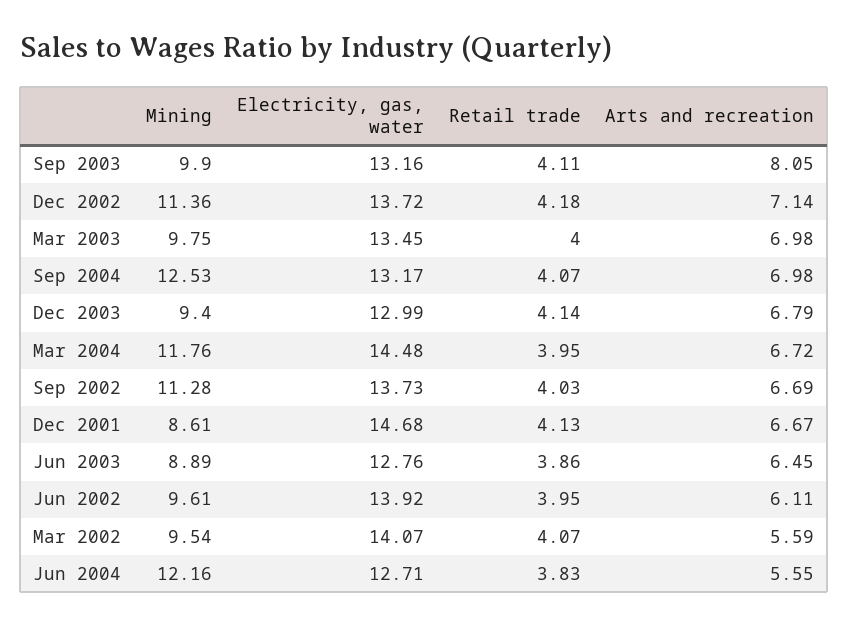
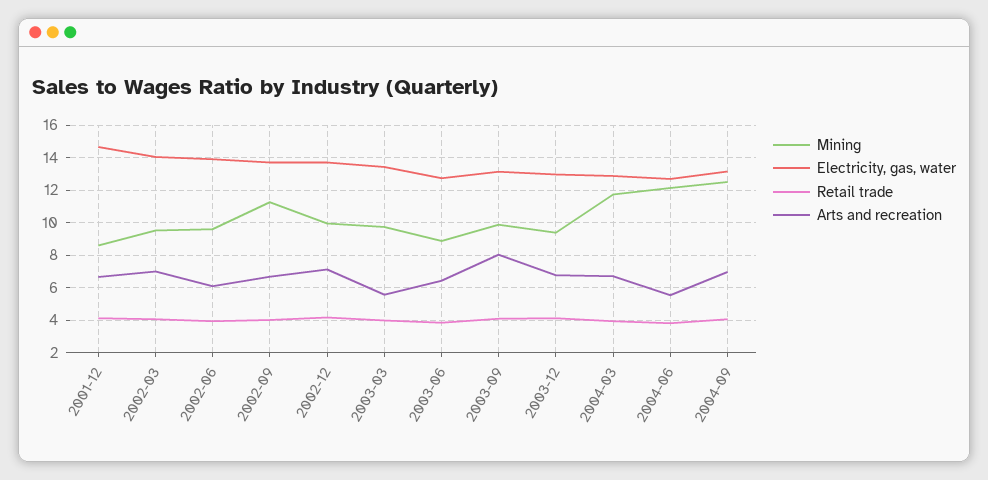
  {
    "Mining": {
      "Sep 2003": 9.9,
-     "Dec 2002": 11.36,
+     "Dec 2002": 10,
      "Mar 2003": 9.75,
      "Sep 2004": 12.53,
      "Dec 2003": 9.4,
      "Mar 2004": 11.76,
      "Sep 2002": 11.28,
      "Dec 2001": 8.61,
      "Jun 2003": 8.89,
      "Jun 2002": 9.61,
      "Mar 2002": 9.54,
      "Jun 2004": 12.16
    },
    "Electricity, gas, water": {
      "Sep 2003": 13.16,
      "Dec 2002": 13.72,
      "Mar 2003": 13.45,
      "Sep 2004": 13.17,
      "Dec 2003": 12.99,
-     "Mar 2004": 14.48,
+     "Mar 2004": 13,
      "Sep 2002": 13.73,
      "Dec 2001": 14.68,
      "Jun 2003": 12.76,
      "Jun 2002": 13.92,
      "Mar 2002": 14.07,
      "Jun 2004": 12.71
    },
    "Retail trade": {
      "Sep 2003": 4.11,
      "Dec 2002": 4.18,
      "Mar 2003": 4,
      "Sep 2004": 4.07,
      "Dec 2003": 4.14,
      "Mar 2004": 3.95,
      "Sep 2002": 4.03,
      "Dec 2001": 4.13,
      "Jun 2003": 3.86,
      "Jun 2002": 3.95,
      "Mar 2002": 4.07,
      "Jun 2004": 3.83
    },
    "Arts and recreation": {
      "Sep 2003": 8.05,
      "Dec 2002": 7.14,
-     "Mar 2003": 6.98,
+     "Mar 2003": 5.5,
      "Sep 2004": 6.98,
      "Dec 2003": 6.79,
      "Mar 2004": 6.72,
      "Sep 2002": 6.69,
      "Dec 2001": 6.67,
      "Jun 2003": 6.45,
      "Jun 2002": 6.11,
-     "Mar 2002": 5.59,
+     "Mar 2002": 7,
      "Jun 2004": 5.55
    }
  }

